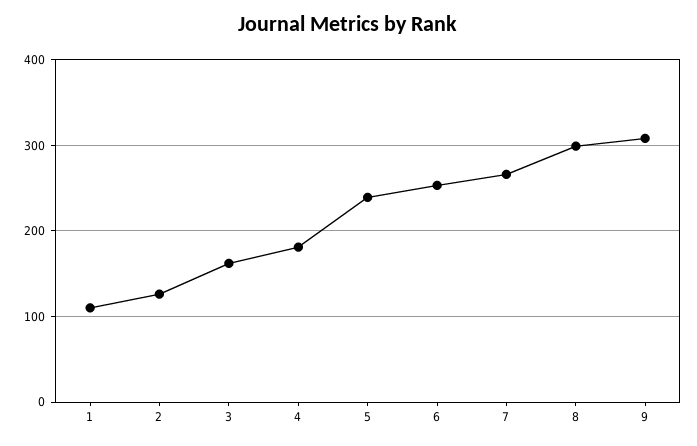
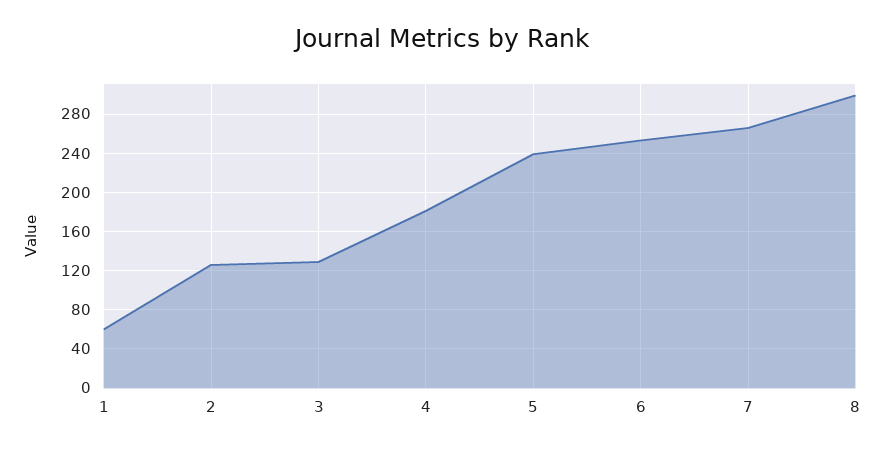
  {
-   "1": 110,
+   "1": 60,
    "2": 130,
-   "3": 160,
+   "3": 130,
    "4": 180,
    "5": 240,
    "6": 250,
    "7": 270,
-   "8": 300,
+   "8": 300
-   "9": 310
  }

